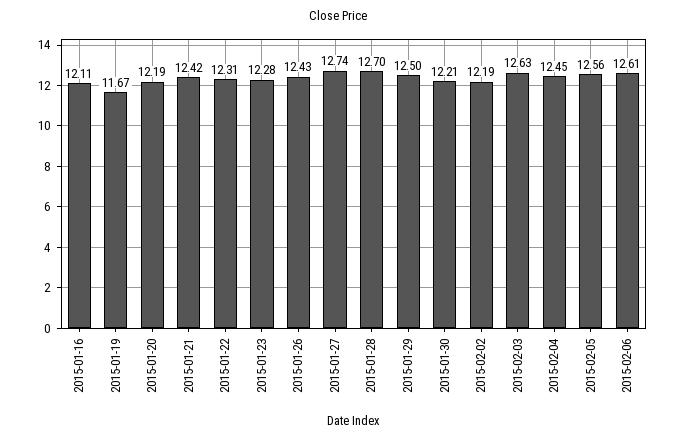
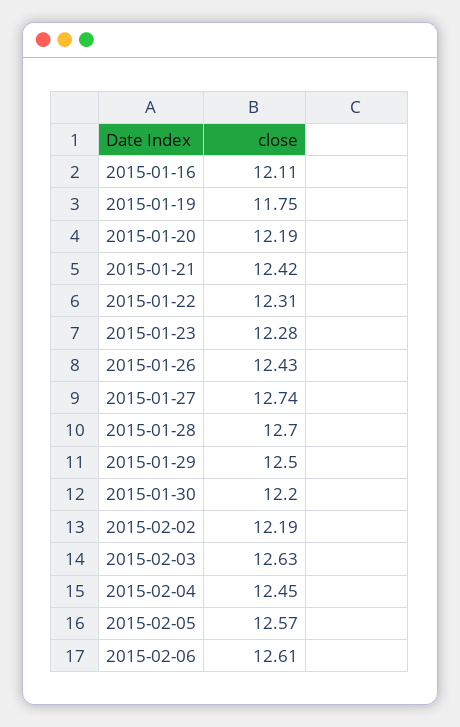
  {
    "2015-01-16": 12.11,
-   "2015-01-19": 11.67,
+   "2015-01-19": 11.75,
    "2015-01-20": 12.19,
    "2015-01-21": 12.42,
    "2015-01-22": 12.31,
    "2015-01-23": 12.28,
    "2015-01-26": 12.43,
    "2015-01-27": 12.74,
    "2015-01-28": 12.7,
    "2015-01-29": 12.5,
-   "2015-01-30": 12.21,
+   "2015-01-30": 12.2,
    "2015-02-02": 12.19,
    "2015-02-03": 12.63,
    "2015-02-04": 12.45,
-   "2015-02-05": 12.56,
+   "2015-02-05": 12.57,
    "2015-02-06": 12.61
  }

